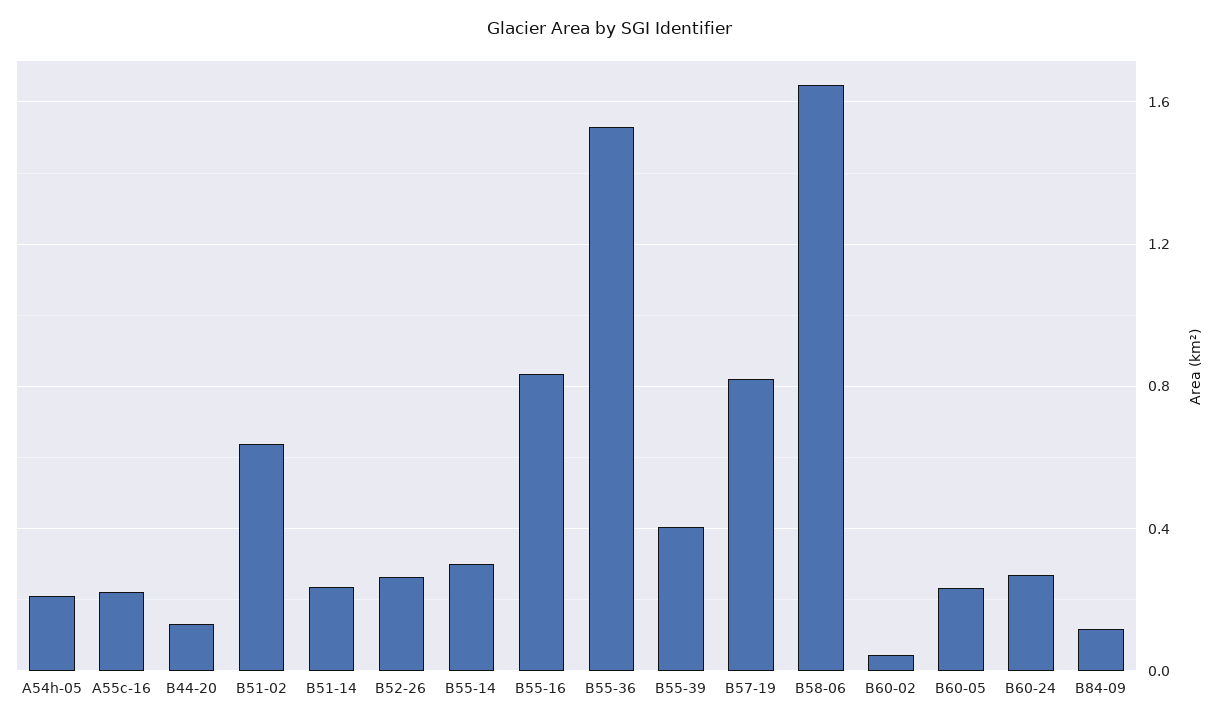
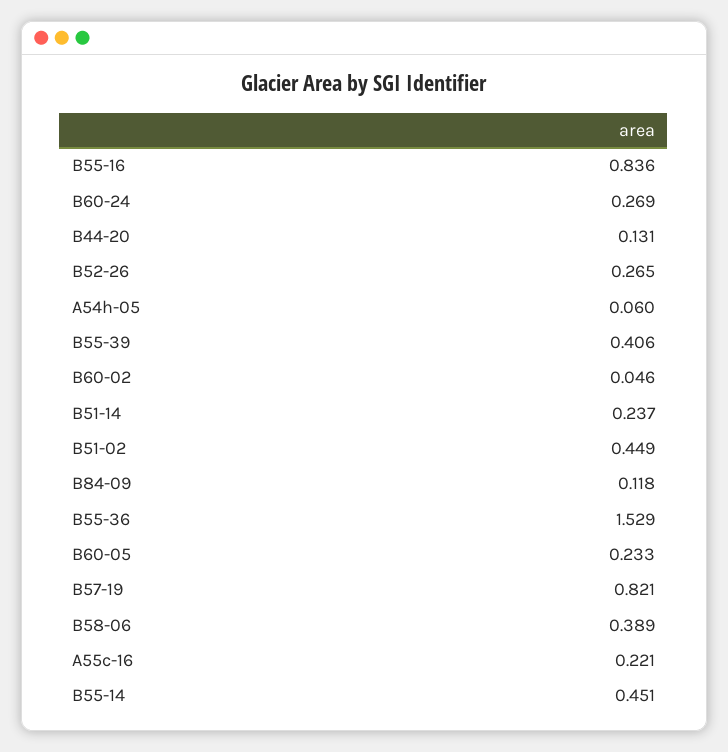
  {
-   "A54h-05": 0.2,
+   "A54h-05": 0.06,
    "A55c-16": 0.221,
    "B44-20": 0.131,
-   "B51-02": 0.65,
+   "B51-02": 0.449,
    "B51-14": 0.237,
    "B52-26": 0.265,
-   "B55-14": 0.3,
+   "B55-14": 0.451,
    "B55-16": 0.836,
    "B55-36": 1.529,
    "B55-39": 0.406,
    "B57-19": 0.821,
-   "B58-06": 1.65,
+   "B58-06": 0.389,
    "B60-02": 0.046,
    "B60-05": 0.233,
    "B60-24": 0.269,
    "B84-09": 0.118
  }

